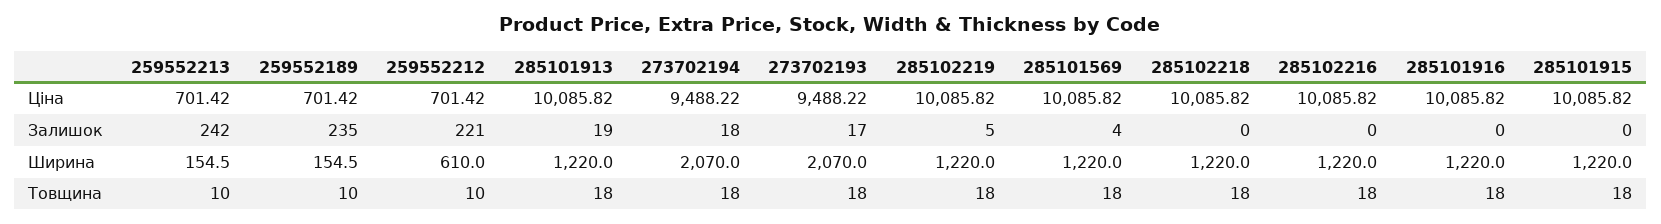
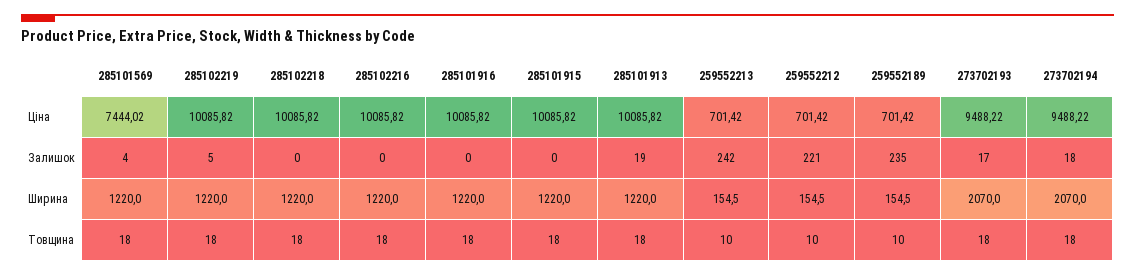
  {
    "259552213": {
      "Ціна": 701.42,
      "Залишок": 242,
      "Ширина": 154.5,
      "Товщина": 10
    },
    "259552189": {
      "Ціна": 701.42,
      "Залишок": 235,
      "Ширина": 154.5,
      "Товщина": 10
    },
    "259552212": {
      "Ціна": 701.42,
      "Залишок": 221,
-     "Ширина": 610,
+     "Ширина": 154.5,
      "Товщина": 10
    },
    "285101913": {
      "Ціна": 10085.82,
      "Залишок": 19,
      "Ширина": 1220,
      "Товщина": 18
    },
    "273702194": {
      "Ціна": 9488.22,
      "Залишок": 18,
      "Ширина": 2070,
      "Товщина": 18
    },
    "273702193": {
      "Ціна": 9488.22,
      "Залишок": 17,
      "Ширина": 2070,
      "Товщина": 18
    },
    "285102219": {
      "Ціна": 10085.82,
      "Залишок": 5,
      "Ширина": 1220,
      "Товщина": 18
    },
    "285101569": {
-     "Ціна": 10085.82,
+     "Ціна": 7444.02,
      "Залишок": 4,
      "Ширина": 1220,
      "Товщина": 18
    },
    "285102218": {
      "Ціна": 10085.82,
      "Залишок": 0,
      "Ширина": 1220,
      "Товщина": 18
    },
    "285102216": {
      "Ціна": 10085.82,
      "Залишок": 0,
      "Ширина": 1220,
      "Товщина": 18
    },
    "285101916": {
      "Ціна": 10085.82,
      "Залишок": 0,
      "Ширина": 1220,
      "Товщина": 18
    },
    "285101915": {
      "Ціна": 10085.82,
      "Залишок": 0,
      "Ширина": 1220,
      "Товщина": 18
    }
  }

